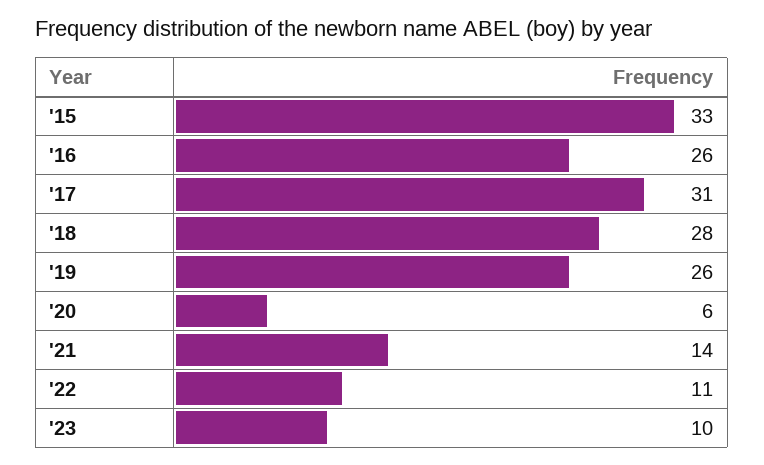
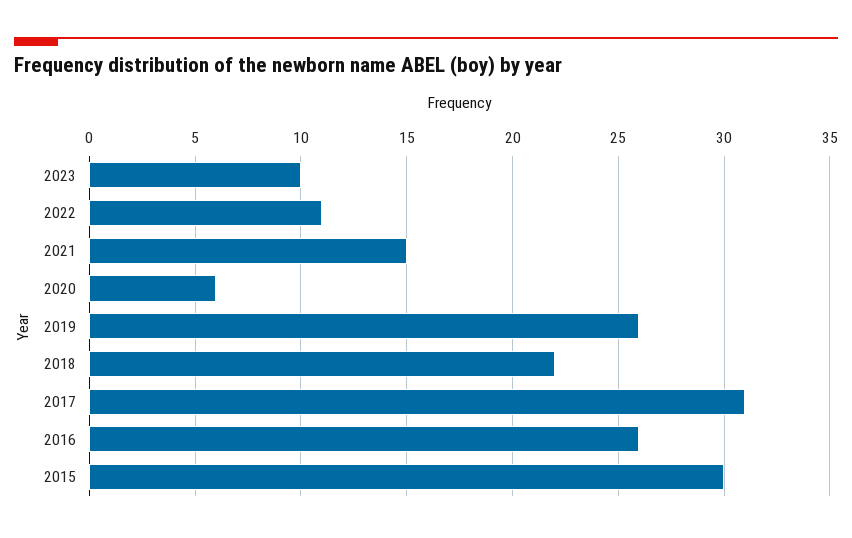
  {
-   "'15": 33,
+   "'15": 30,
    "'16": 26,
    "'17": 31,
-   "'18": 28,
+   "'18": 22,
    "'19": 26,
    "'20": 6,
-   "'21": 14,
+   "'21": 15,
    "'22": 11,
    "'23": 10
  }

